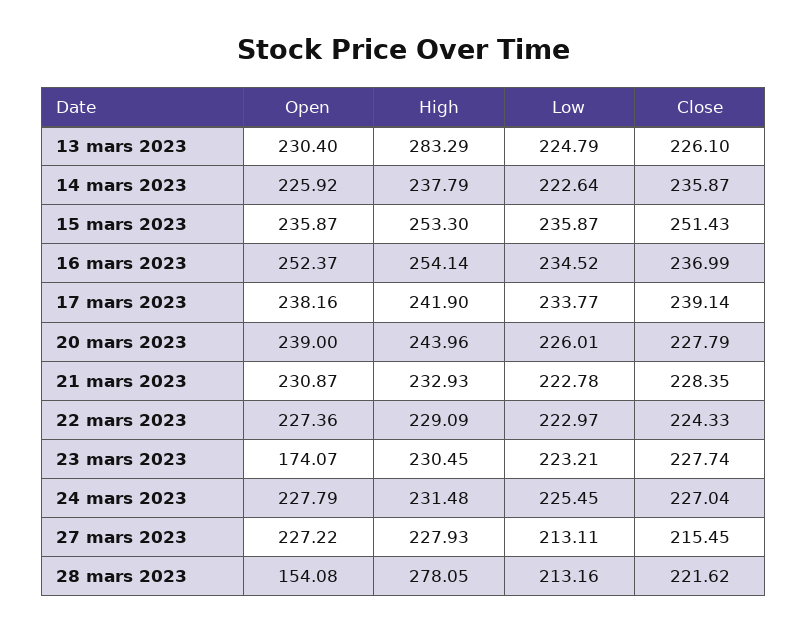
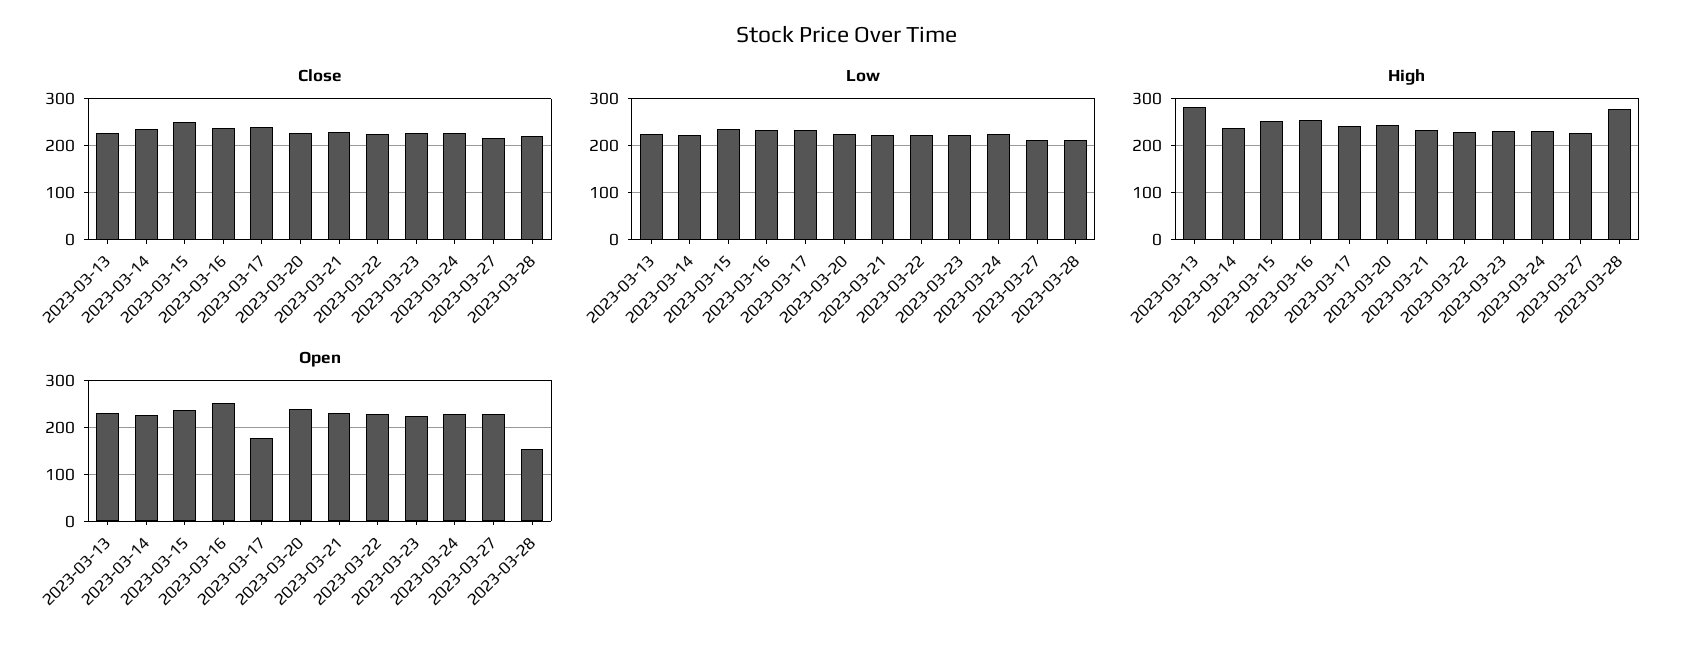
  {
    "Open": {
      "13 mars 2023": 230.4,
      "14 mars 2023": 225.92,
      "15 mars 2023": 235.87,
      "16 mars 2023": 252.37,
-     "17 mars 2023": 238.16,
+     "17 mars 2023": 180,
      "20 mars 2023": 239,
      "21 mars 2023": 230.87,
      "22 mars 2023": 227.36,
-     "23 mars 2023": 174.07,
+     "23 mars 2023": 220,
      "24 mars 2023": 227.79,
      "27 mars 2023": 227.22,
      "28 mars 2023": 154.08
    },
    "High": {
      "13 mars 2023": 283.29,
      "14 mars 2023": 237.79,
      "15 mars 2023": 253.3,
      "16 mars 2023": 254.14,
      "17 mars 2023": 241.9,
      "20 mars 2023": 243.96,
      "21 mars 2023": 232.93,
      "22 mars 2023": 229.09,
      "23 mars 2023": 230.45,
      "24 mars 2023": 231.48,
      "27 mars 2023": 227.93,
      "28 mars 2023": 278.05
    },
    "Low": {
      "13 mars 2023": 224.79,
      "14 mars 2023": 222.64,
      "15 mars 2023": 235.87,
      "16 mars 2023": 234.52,
      "17 mars 2023": 233.77,
      "20 mars 2023": 226.01,
      "21 mars 2023": 222.78,
      "22 mars 2023": 222.97,
      "23 mars 2023": 223.21,
      "24 mars 2023": 225.45,
      "27 mars 2023": 213.11,
      "28 mars 2023": 213.16
    },
    "Close": {
      "13 mars 2023": 226.1,
      "14 mars 2023": 235.87,
      "15 mars 2023": 251.43,
      "16 mars 2023": 236.99,
      "17 mars 2023": 239.14,
      "20 mars 2023": 227.79,
      "21 mars 2023": 228.35,
      "22 mars 2023": 224.33,
      "23 mars 2023": 227.74,
      "24 mars 2023": 227.04,
      "27 mars 2023": 215.45,
      "28 mars 2023": 221.62
    }
  }

